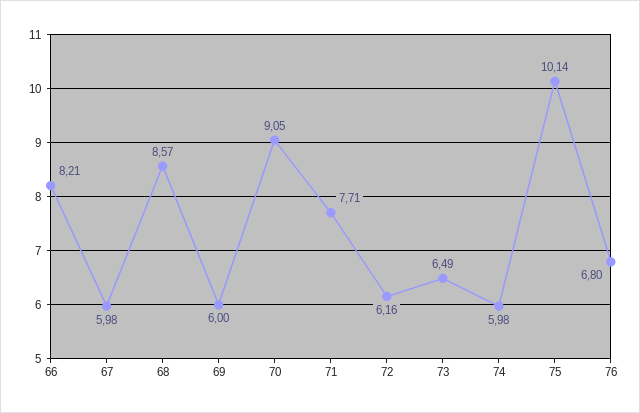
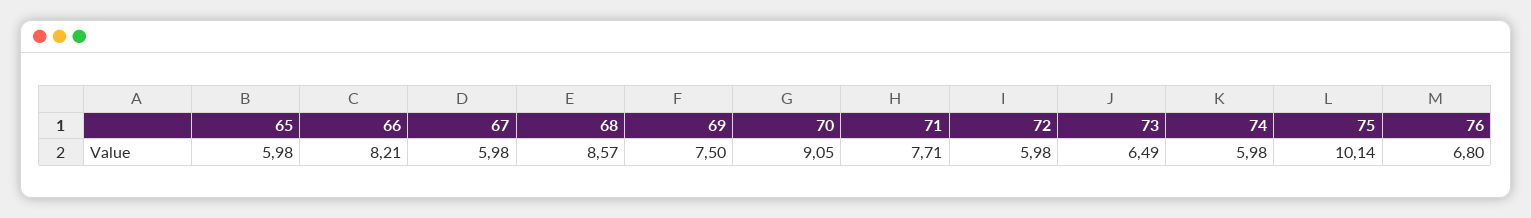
  {
    "66": 8.21,
    "67": 5.98,
    "68": 8.57,
-   "69": 6,
+   "69": 7.5,
    "70": 9.05,
    "71": 7.71,
-   "72": 6.16,
+   "72": 5.98,
    "73": 6.49,
    "74": 5.98,
    "75": 10.14,
-   "76": 6.8
+   "76": 6.8,
+   "65": 5.98
  }

